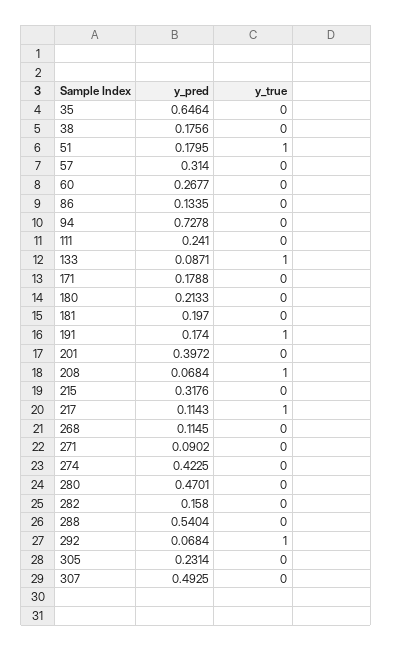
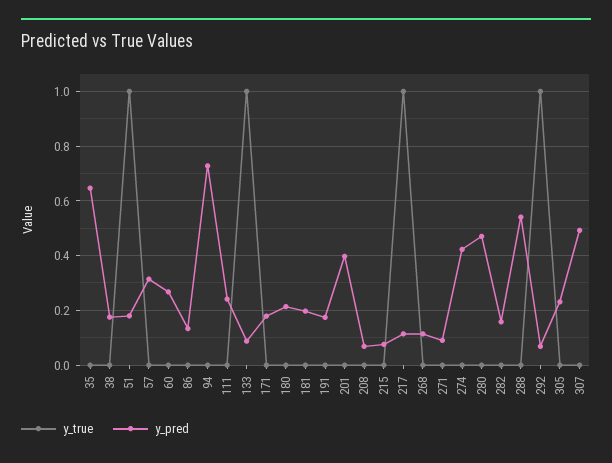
  {
    "y_pred": {
      "35": 0.6464,
      "38": 0.1756,
      "51": 0.1795,
      "57": 0.314,
      "60": 0.2677,
      "86": 0.1335,
      "94": 0.7278,
      "111": 0.241,
      "133": 0.0871,
      "171": 0.1788,
      "180": 0.2133,
      "181": 0.197,
      "191": 0.174,
      "201": 0.3972,
      "208": 0.0684,
-     "215": 0.3176,
+     "215": 0.075,
      "217": 0.1143,
      "268": 0.1145,
      "271": 0.0902,
      "274": 0.4225,
      "280": 0.4701,
      "282": 0.158,
      "288": 0.5404,
      "292": 0.0684,
      "305": 0.2314,
      "307": 0.4925
    },
    "y_true": {
      "35": 0,
      "38": 0,
      "51": 1,
      "57": 0,
      "60": 0,
      "86": 0,
      "94": 0,
      "111": 0,
      "133": 1,
      "171": 0,
      "180": 0,
      "181": 0,
-     "191": 1,
+     "191": 0,
      "201": 0,
-     "208": 1,
+     "208": 0,
      "215": 0,
      "217": 1,
      "268": 0,
      "271": 0,
      "274": 0,
      "280": 0,
      "282": 0,
      "288": 0,
      "292": 1,
      "305": 0,
      "307": 0
    }
  }

